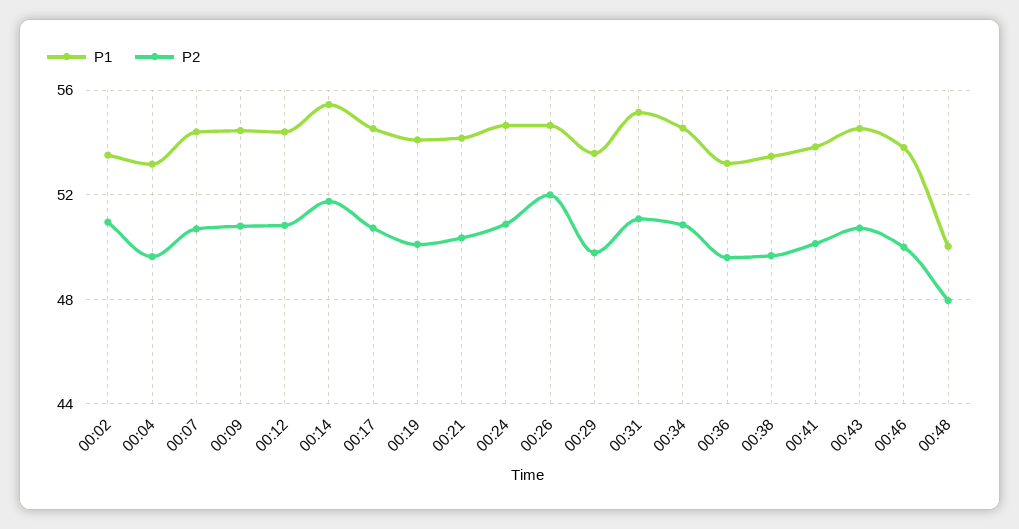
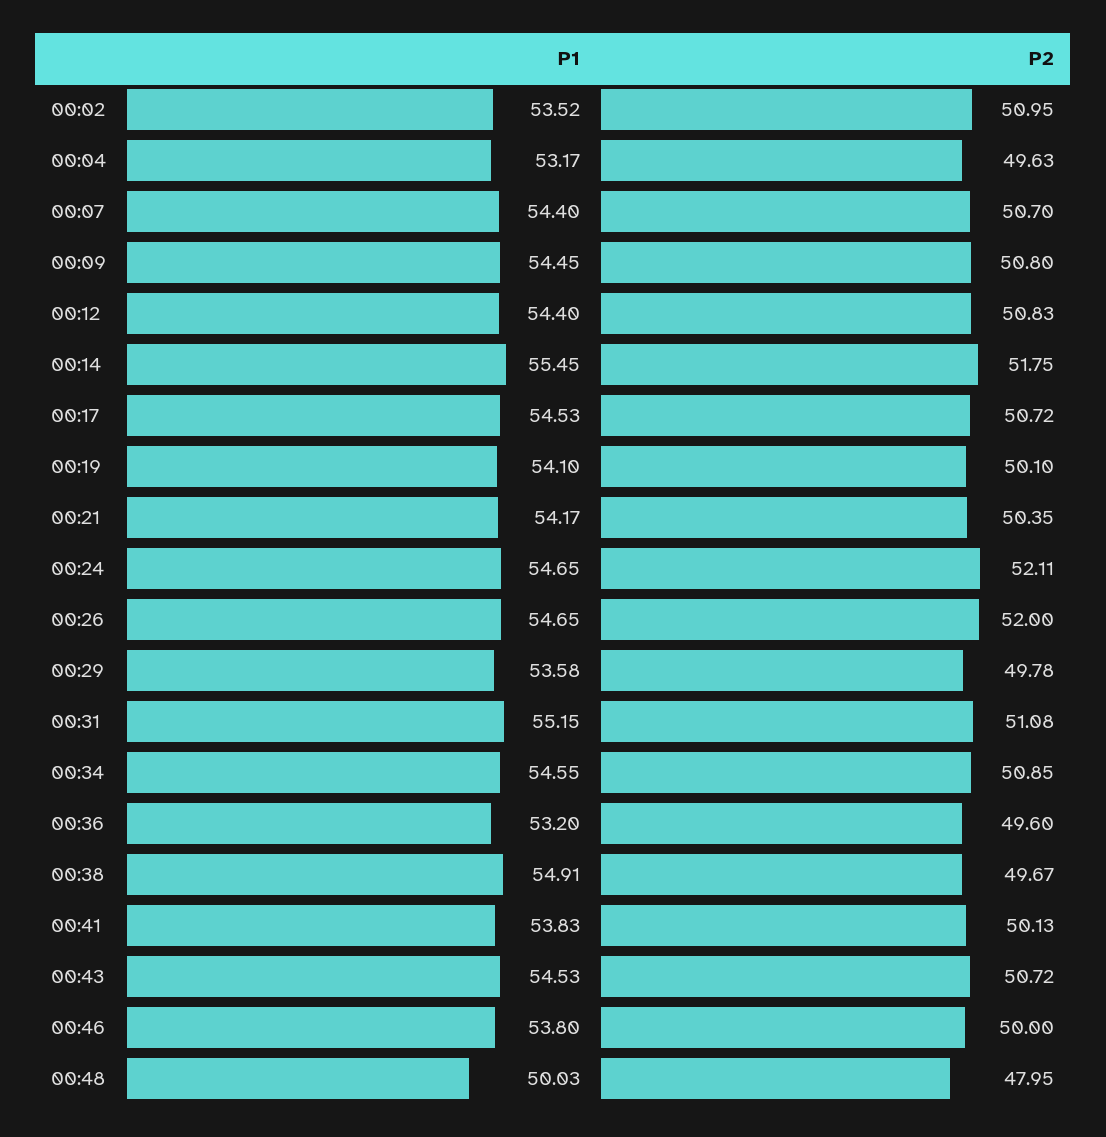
  {
    "P1": {
      "00:02": 53.52,
      "00:04": 53.17,
      "00:07": 54.4,
      "00:09": 54.45,
      "00:12": 54.4,
      "00:14": 55.45,
      "00:17": 54.53,
      "00:19": 54.1,
      "00:21": 54.17,
      "00:24": 54.65,
      "00:26": 54.65,
      "00:29": 53.58,
      "00:31": 55.15,
      "00:34": 54.55,
      "00:36": 53.2,
-     "00:38": 53.5,
+     "00:38": 54.91,
      "00:41": 53.83,
      "00:43": 54.53,
      "00:46": 53.8,
      "00:48": 50.03
    },
    "P2": {
      "00:02": 50.95,
      "00:04": 49.63,
      "00:07": 50.7,
      "00:09": 50.8,
      "00:12": 50.83,
      "00:14": 51.75,
      "00:17": 50.72,
      "00:19": 50.1,
      "00:21": 50.35,
-     "00:24": 51,
+     "00:24": 52.11,
      "00:26": 52,
      "00:29": 49.78,
      "00:31": 51.08,
      "00:34": 50.85,
      "00:36": 49.6,
      "00:38": 49.67,
      "00:41": 50.13,
      "00:43": 50.72,
      "00:46": 50,
      "00:48": 47.95
    }
  }

